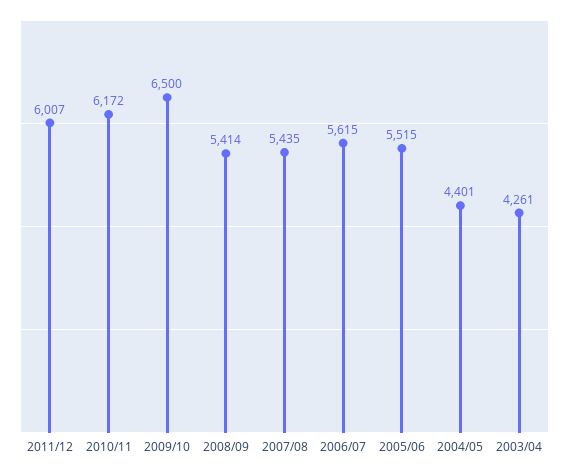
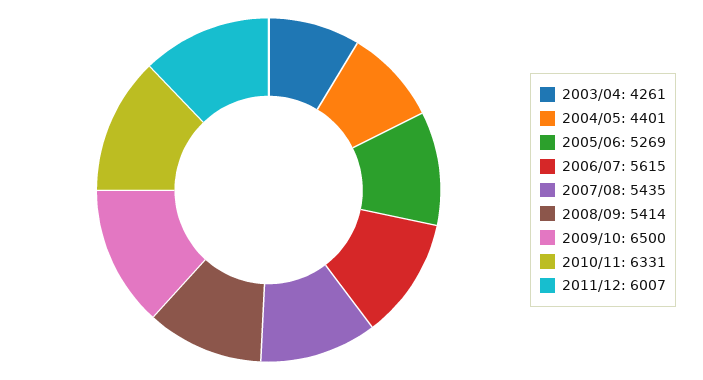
  {
    "2011/12": 6007,
-   "2010/11": 6172,
+   "2010/11": 6331,
    "2009/10": 6500,
    "2008/09": 5414,
    "2007/08": 5435,
    "2006/07": 5615,
-   "2005/06": 5515,
+   "2005/06": 5269,
    "2004/05": 4401,
    "2003/04": 4261
  }

